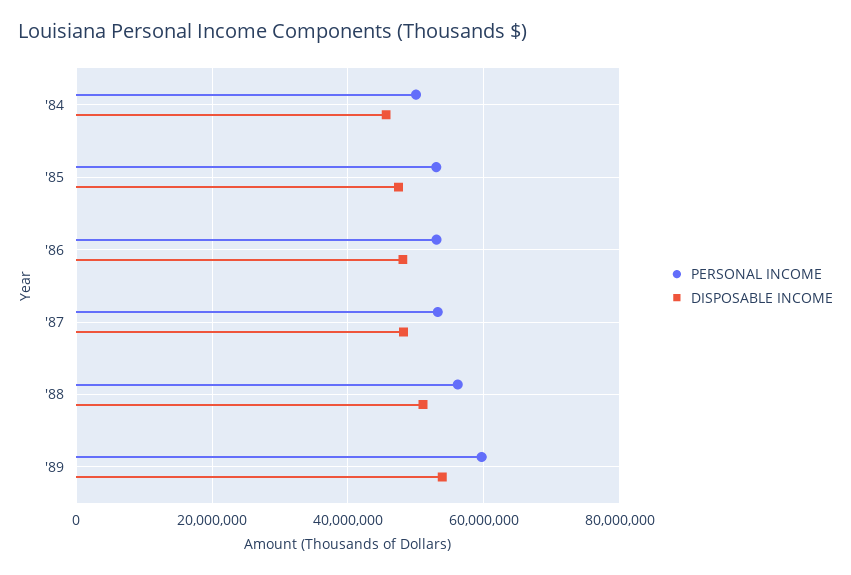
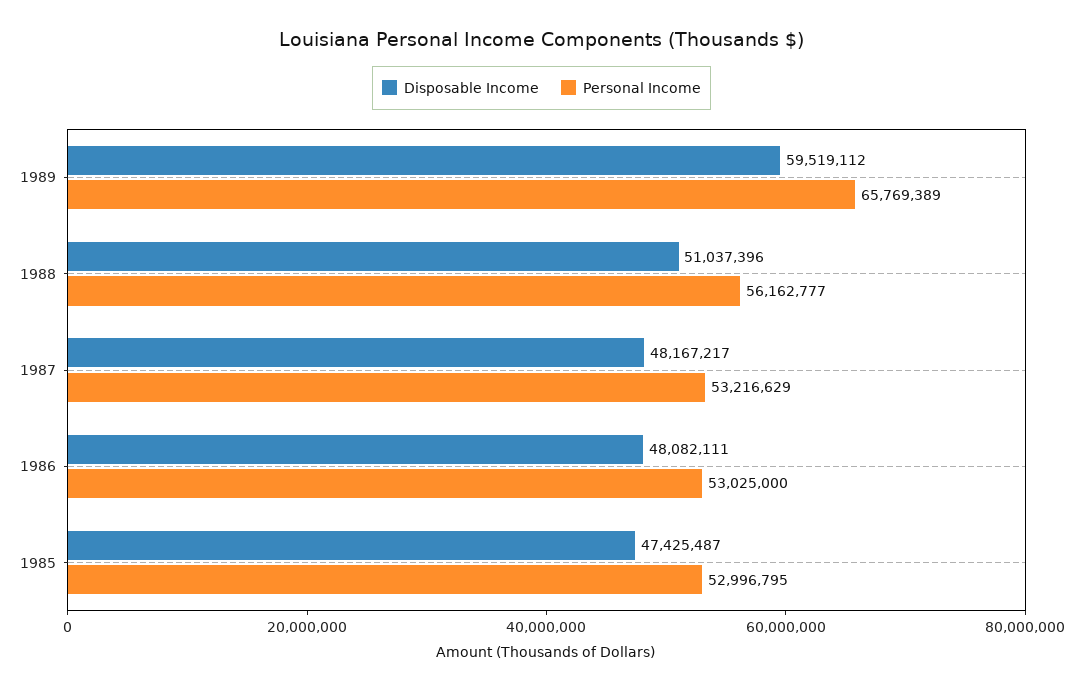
  {
    "PERSONAL INCOME": {
-     "'84": 50000000,
      "'85": 52996795,
      "'86": 53025000,
      "'87": 53216629,
      "'88": 56162777,
-     "'89": 60000000
+     "'89": 65769389
    },
    "DISPOSABLE INCOME": {
-     "'84": 46000000,
      "'85": 47425487,
      "'86": 48082111,
      "'87": 48167217,
      "'88": 51037396,
-     "'89": 54000000
+     "'89": 59519112
    }
  }

